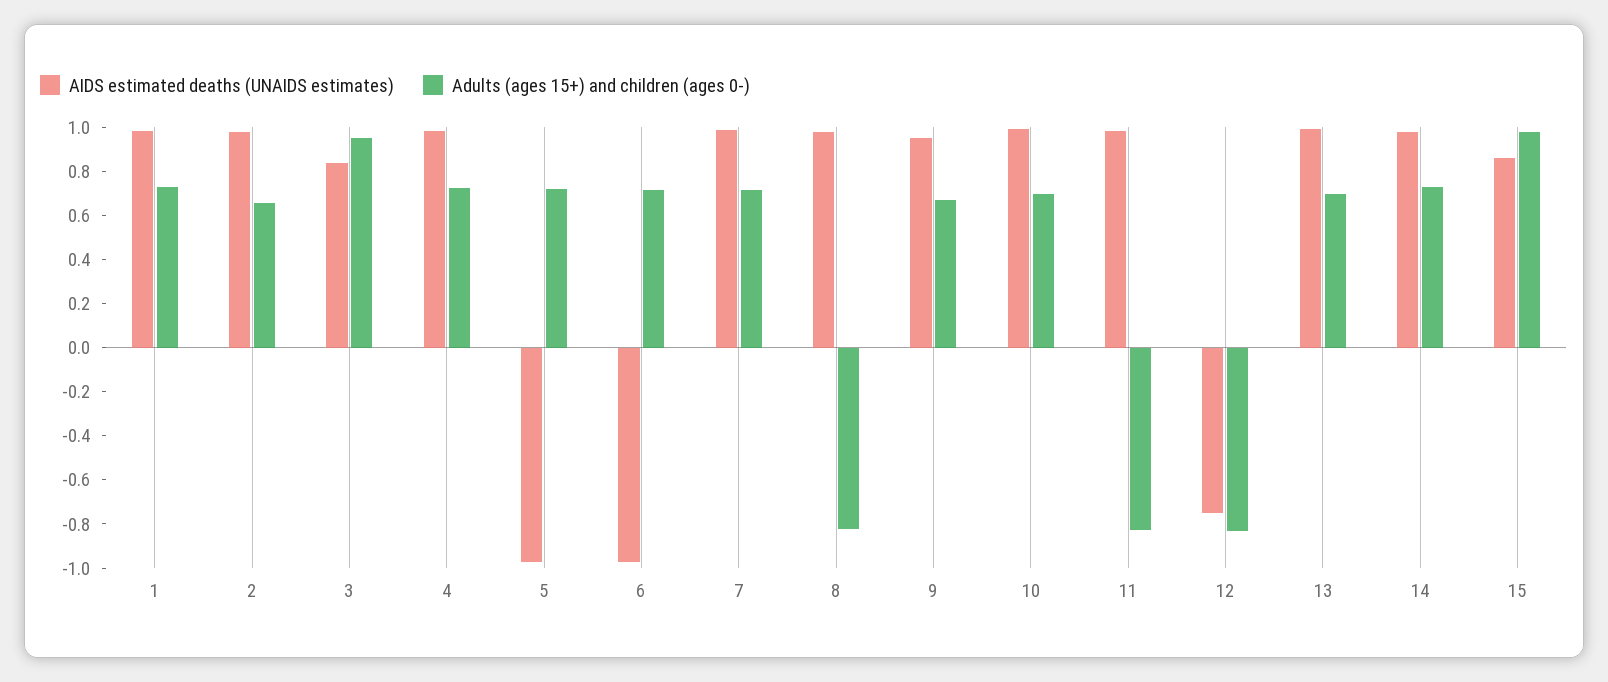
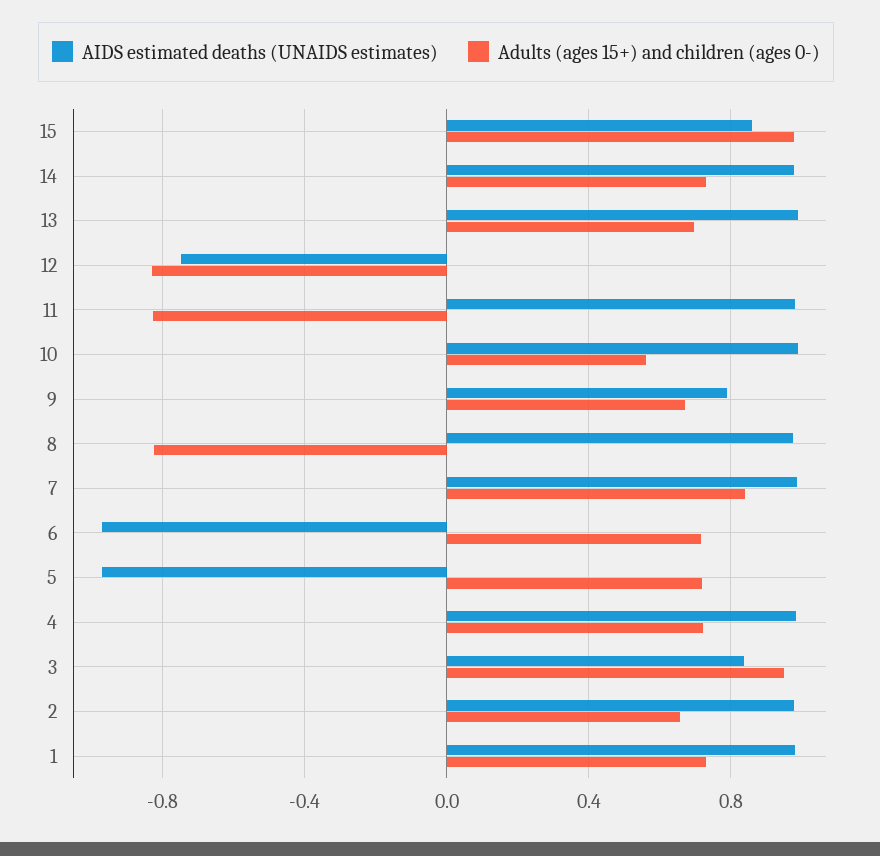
  {
    "AIDS estimated deaths (UNAIDS estimates)": {
      "1": 1,
      "2": 1,
      "3": 0.85,
      "4": 1,
      "5": -0.95,
      "6": -0.95,
      "7": 1,
      "8": 1,
-     "9": 0.95,
+     "9": 0.8,
      "10": 1,
      "11": 1,
      "12": -0.75,
      "13": 1,
      "14": 1,
      "15": 0.85
    },
    "Adults (ages 15+) and children (ages 0-)": {
      "1": 0.75,
      "2": 0.65,
      "3": 0.95,
      "4": 0.7,
      "5": 0.7,
      "6": 0.7,
-     "7": 0.7,
+     "7": 0.85,
      "8": -0.8,
      "9": 0.65,
-     "10": 0.7,
+     "10": 0.55,
      "11": -0.85,
      "12": -0.85,
      "13": 0.7,
      "14": 0.75,
      "15": 1
    }
  }

